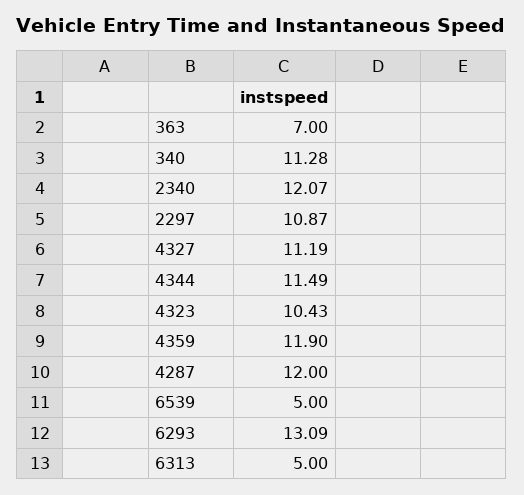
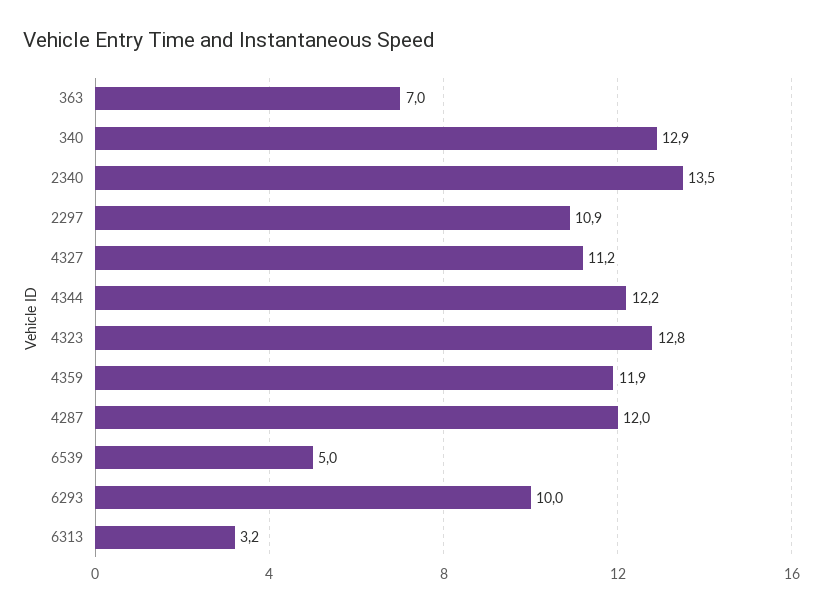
  {
    "363": 7,
-   "340": 11.28,
+   "340": 12.9,
-   "2340": 12.07,
+   "2340": 13.5,
    "2297": 10.87,
    "4327": 11.19,
-   "4344": 11.49,
+   "4344": 12.2,
-   "4323": 10.43,
+   "4323": 12.8,
    "4359": 11.9,
    "4287": 12,
    "6539": 5,
-   "6293": 13.09,
+   "6293": 10,
-   "6313": 5
+   "6313": 3.2
  }

